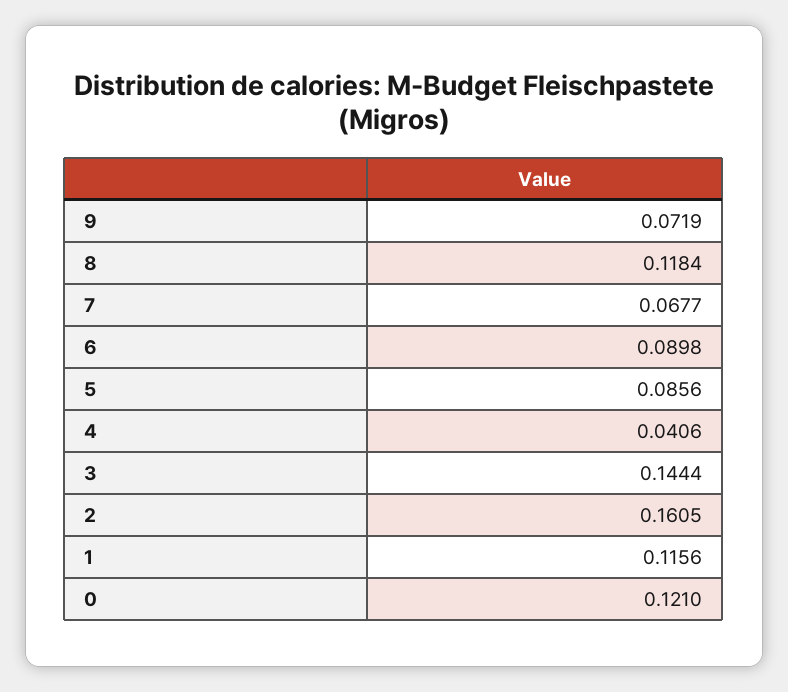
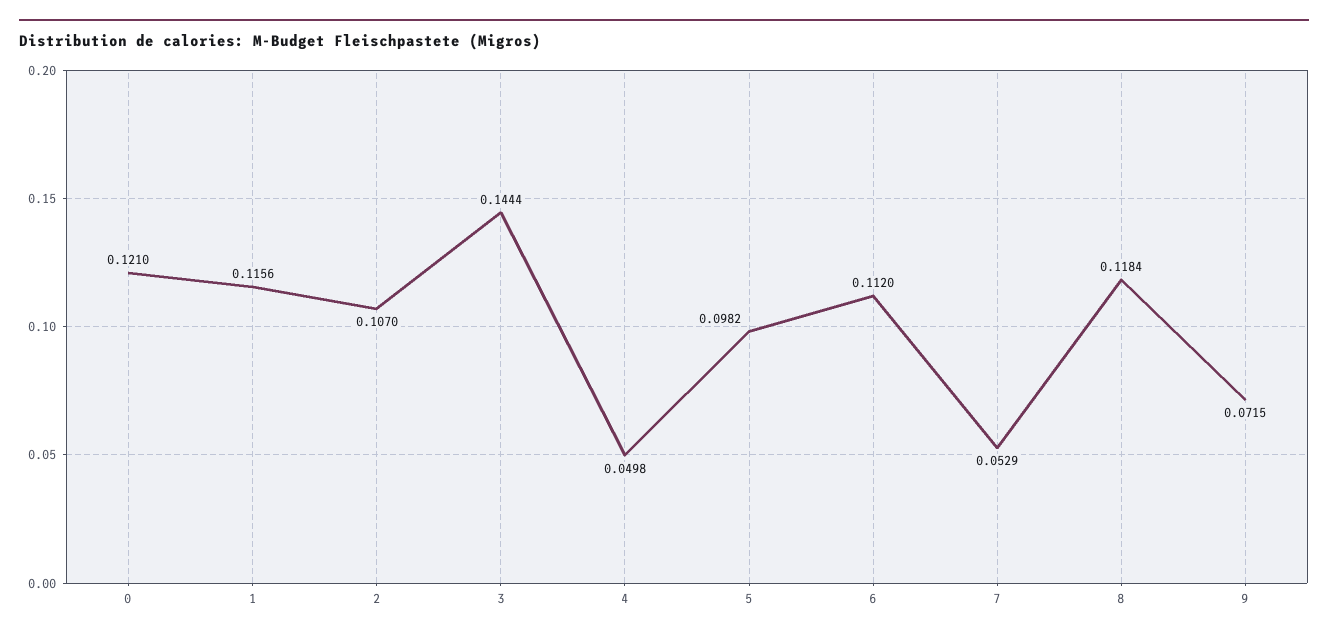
  {
-   "9": 0.0719,
+   "9": 0.0715,
    "8": 0.1184,
-   "7": 0.0677,
+   "7": 0.0529,
-   "6": 0.0898,
+   "6": 0.112,
-   "5": 0.0856,
+   "5": 0.0982,
-   "4": 0.0406,
+   "4": 0.0498,
    "3": 0.1444,
-   "2": 0.1605,
+   "2": 0.107,
    "1": 0.1156,
    "0": 0.121
  }

